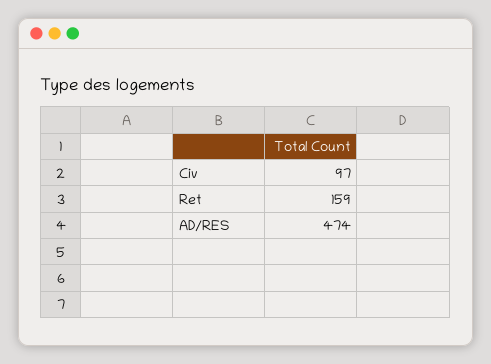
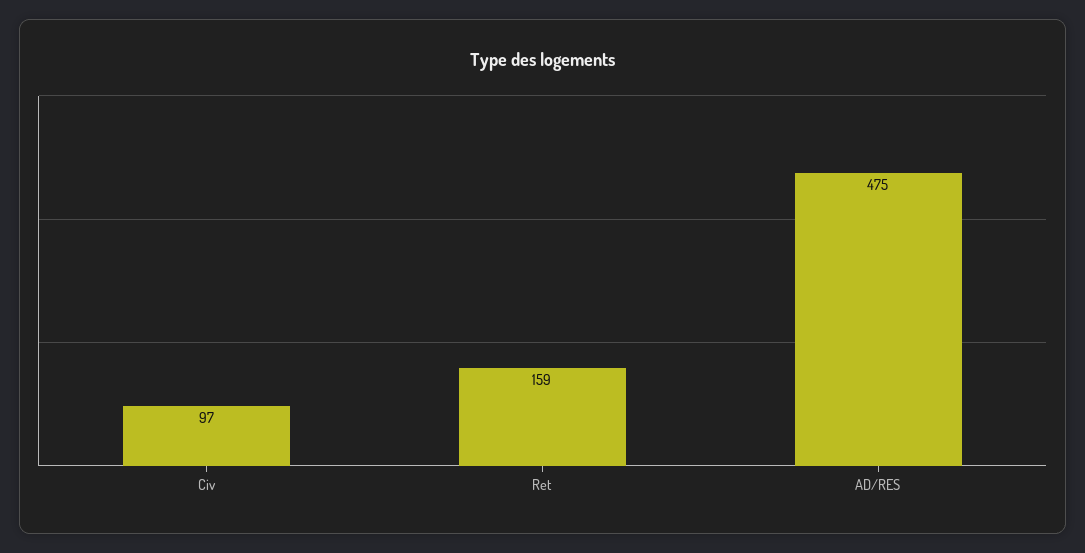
  {
    "Civ": 97,
    "Ret": 159,
-   "AD/RES": 474
+   "AD/RES": 475
  }

